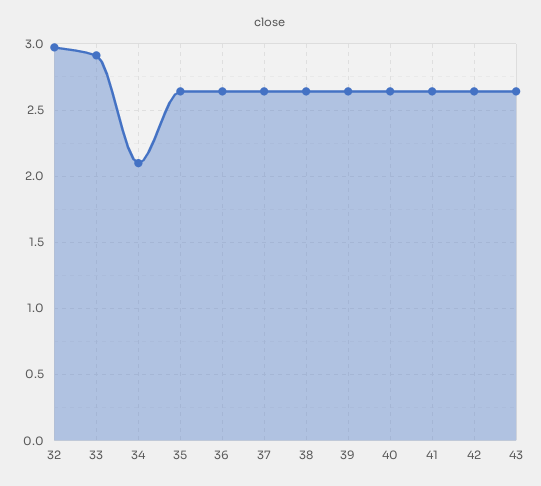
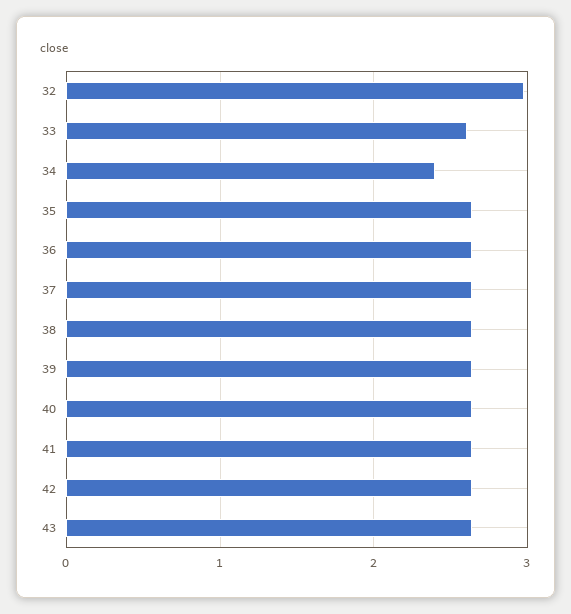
  {
    "32": 3,
-   "33": 2.9,
+   "33": 2.6,
-   "34": 2.1,
+   "34": 2.4,
    "35": 2.65,
    "36": 2.65,
    "37": 2.65,
    "38": 2.65,
    "39": 2.65,
    "40": 2.65,
    "41": 2.65,
    "42": 2.65,
    "43": 2.65
  }

